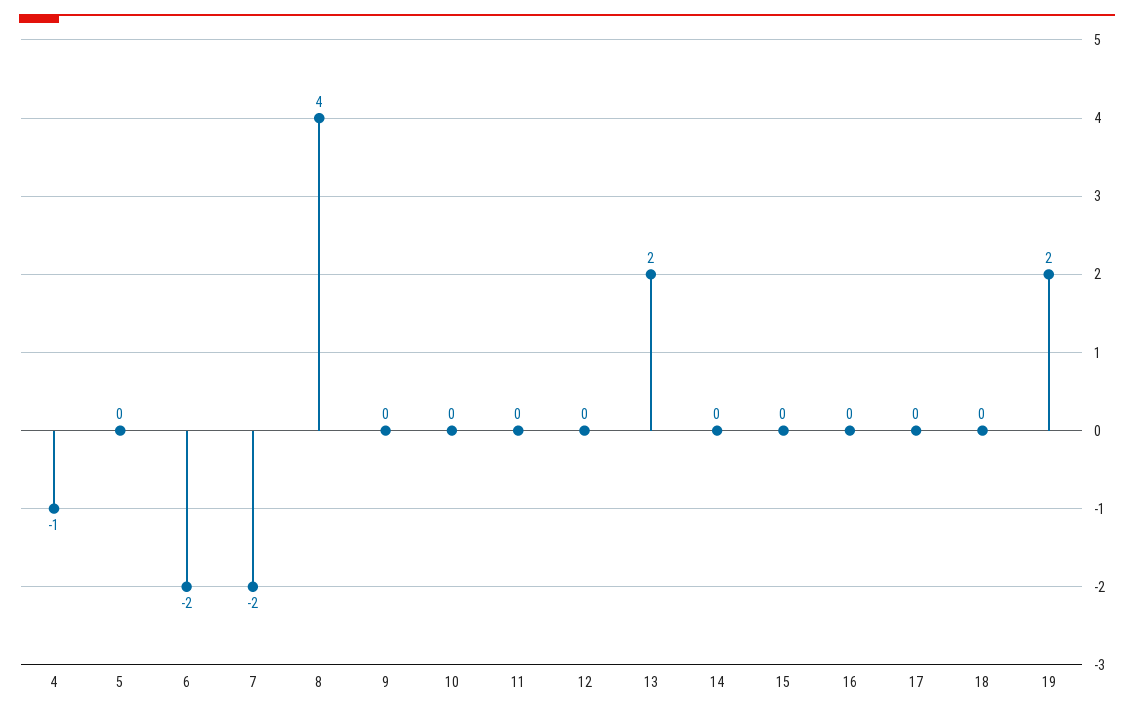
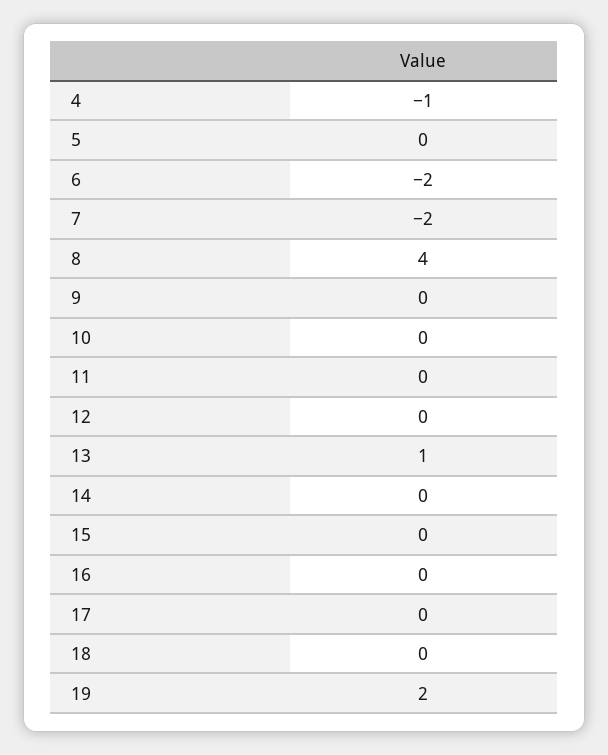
  {
    "4": -1,
    "5": 0,
    "6": -2,
    "7": -2,
    "8": 4,
    "9": 0,
    "10": 0,
    "11": 0,
    "12": 0,
-   "13": 2,
+   "13": 1,
    "14": 0,
    "15": 0,
    "16": 0,
    "17": 0,
    "18": 0,
    "19": 2
  }

